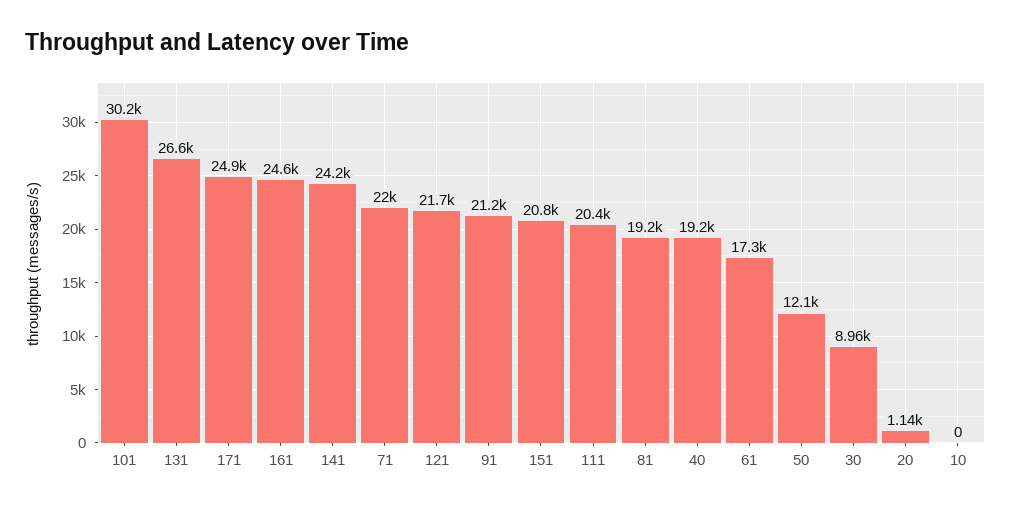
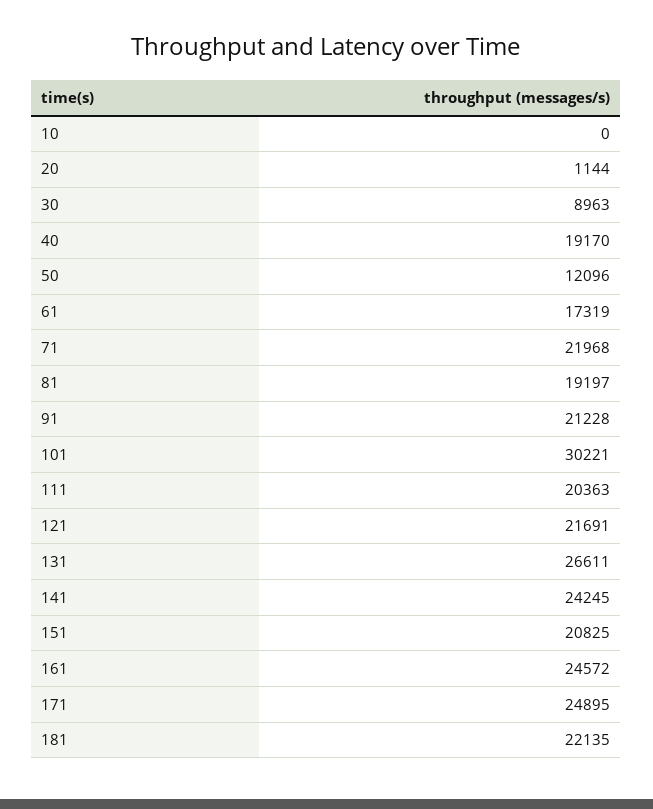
  {
    "101": 30221,
    "131": 26611,
    "171": 24895,
    "161": 24572,
    "141": 24245,
    "71": 21968,
    "121": 21691,
    "91": 21228,
    "151": 20825,
    "111": 20363,
    "81": 19197,
    "40": 19170,
    "61": 17319,
    "50": 12096,
    "30": 8963,
    "20": 1144,
-   "10": 0
+   "10": 0,
+   "181": 22135
  }

